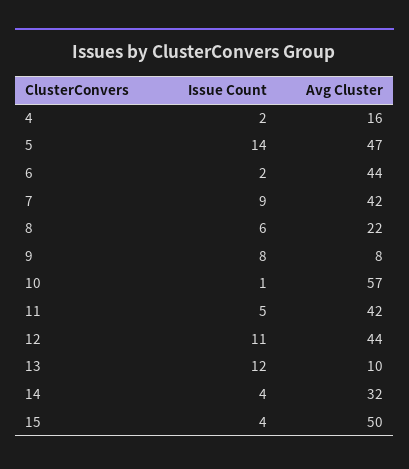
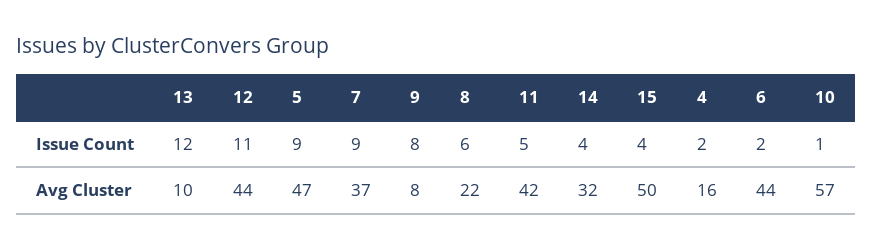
  {
    "Issue Count": {
      "4": 2,
-     "5": 14,
+     "5": 9,
      "6": 2,
      "7": 9,
      "8": 6,
      "9": 8,
      "10": 1,
      "11": 5,
      "12": 11,
      "13": 12,
      "14": 4,
      "15": 4
    },
    "Avg Cluster": {
      "4": 16,
      "5": 47,
      "6": 44,
-     "7": 42,
+     "7": 37,
      "8": 22,
      "9": 8,
      "10": 57,
      "11": 42,
      "12": 44,
      "13": 10,
      "14": 32,
      "15": 50
    }
  }

